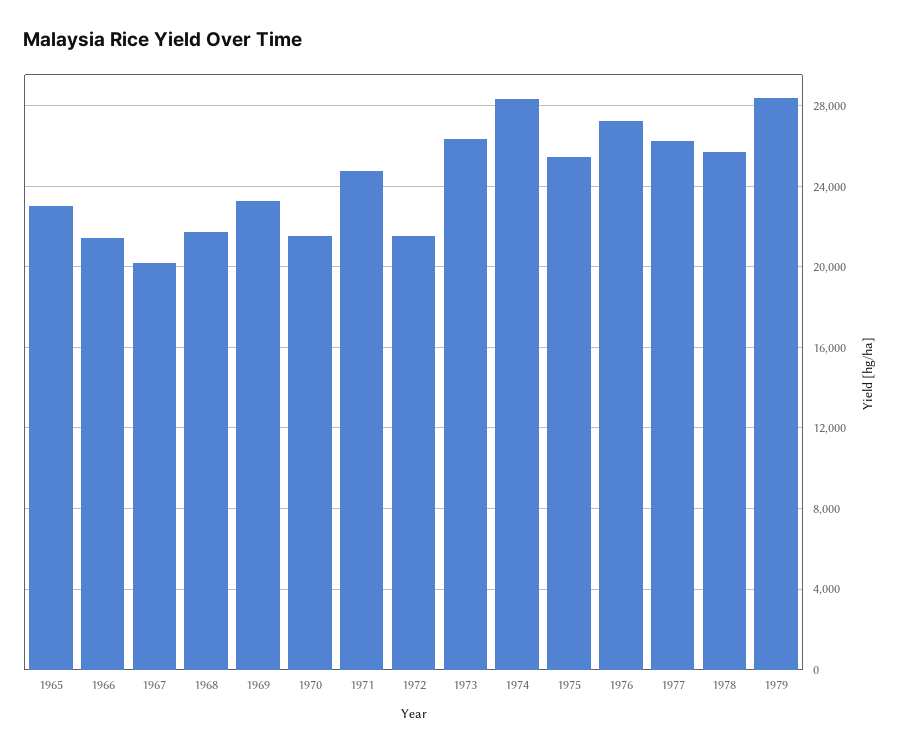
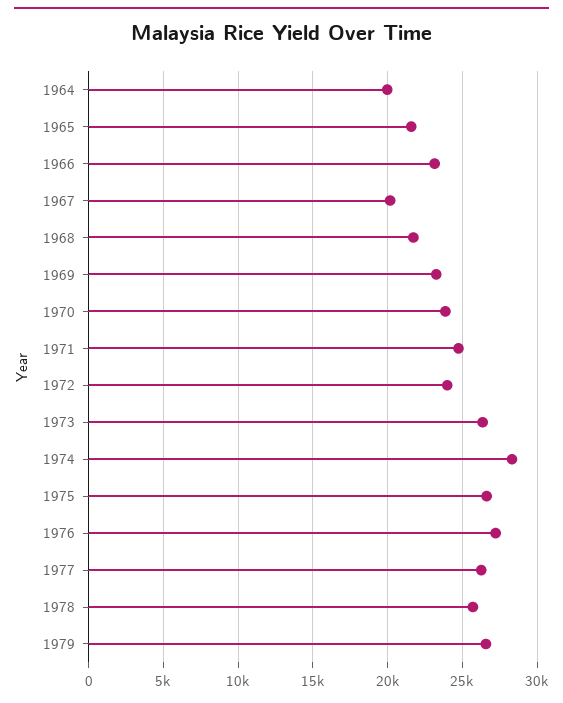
  {
-   "1965": 23000,
+   "1965": 21500,
-   "1966": 21500,
+   "1966": 23000,
    "1967": 20000,
    "1968": 21500,
    "1969": 23000,
-   "1970": 21500,
+   "1970": 24000,
    "1971": 24500,
-   "1972": 21500,
+   "1972": 24000,
    "1973": 26500,
    "1974": 28500,
-   "1975": 25500,
+   "1975": 26500,
    "1976": 27000,
    "1977": 26500,
    "1978": 25500,
-   "1979": 28500
+   "1979": 26500,
+   "1964": 20000
  }

